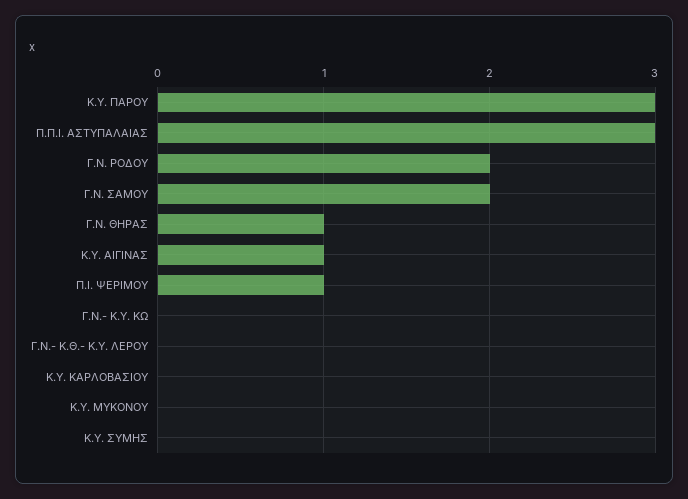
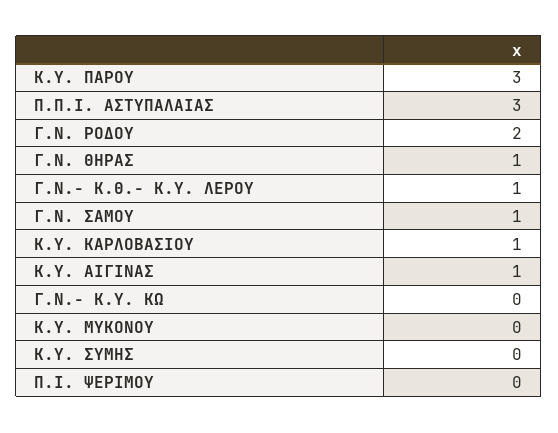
  {
    "Κ.Υ. ΠΑΡΟΥ": 3,
    "Π.Π.Ι. ΑΣΤΥΠΑΛΑΙΑΣ": 3,
    "Γ.Ν. ΡΟΔΟΥ": 2,
-   "Γ.Ν. ΣΑΜΟΥ": 2,
+   "Γ.Ν. ΣΑΜΟΥ": 1,
    "Γ.Ν. ΘΗΡΑΣ": 1,
    "Κ.Υ. ΑΙΓΙΝΑΣ": 1,
-   "Π.Ι. ΨΕΡΙΜΟΥ": 1,
+   "Π.Ι. ΨΕΡΙΜΟΥ": 0,
    "Γ.Ν.- Κ.Υ. ΚΩ": 0,
-   "Γ.Ν.- Κ.Θ.- Κ.Υ. ΛΕΡΟΥ": 0,
+   "Γ.Ν.- Κ.Θ.- Κ.Υ. ΛΕΡΟΥ": 1,
-   "Κ.Υ. ΚΑΡΛΟΒΑΣΙΟΥ": 0,
+   "Κ.Υ. ΚΑΡΛΟΒΑΣΙΟΥ": 1,
    "Κ.Υ. ΜΥΚΟΝΟΥ": 0,
    "Κ.Υ. ΣΥΜΗΣ": 0
  }

